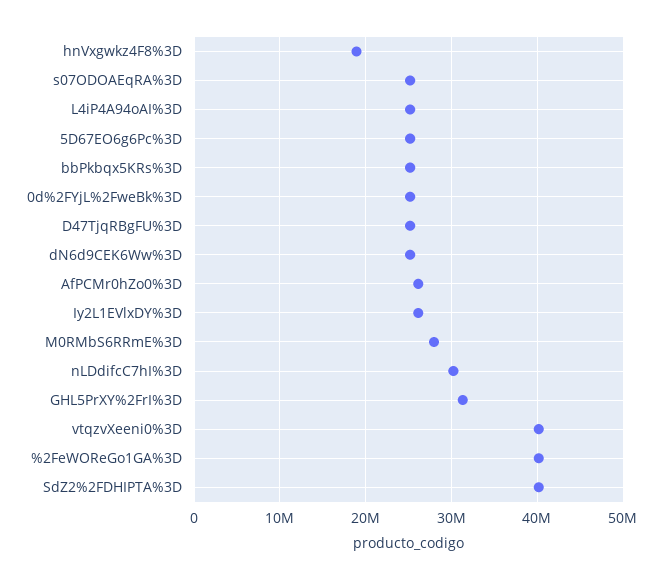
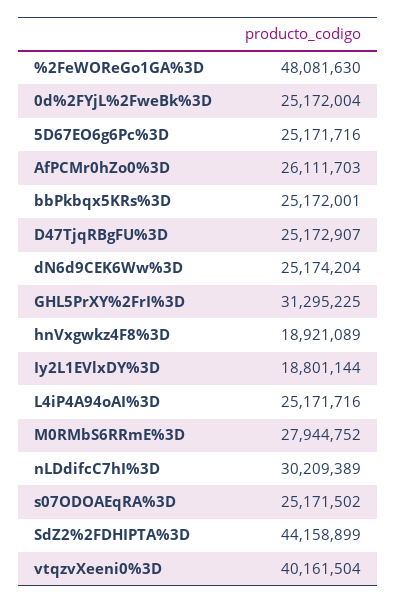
  {
    "hnVxgwkz4F8%3D": 18921089,
    "s07ODOAEqRA%3D": 25171502,
    "L4iP4A94oAI%3D": 25171716,
    "5D67EO6g6Pc%3D": 25171716,
    "bbPkbqx5KRs%3D": 25172001,
    "0d%2FYjL%2FweBk%3D": 25172004,
    "D47TjqRBgFU%3D": 25172907,
    "dN6d9CEK6Ww%3D": 25174204,
    "AfPCMr0hZo0%3D": 26111703,
-   "Iy2L1EVlxDY%3D": 26000000,
+   "Iy2L1EVlxDY%3D": 18801144,
    "M0RMbS6RRmE%3D": 27944752,
    "nLDdifcC7hI%3D": 30209389,
    "GHL5PrXY%2FrI%3D": 31295225,
    "vtqzvXeeni0%3D": 40161504,
-   "%2FeWOReGo1GA%3D": 40000000,
+   "%2FeWOReGo1GA%3D": 48081630,
-   "SdZ2%2FDHIPTA%3D": 40000000
+   "SdZ2%2FDHIPTA%3D": 44158899
  }

